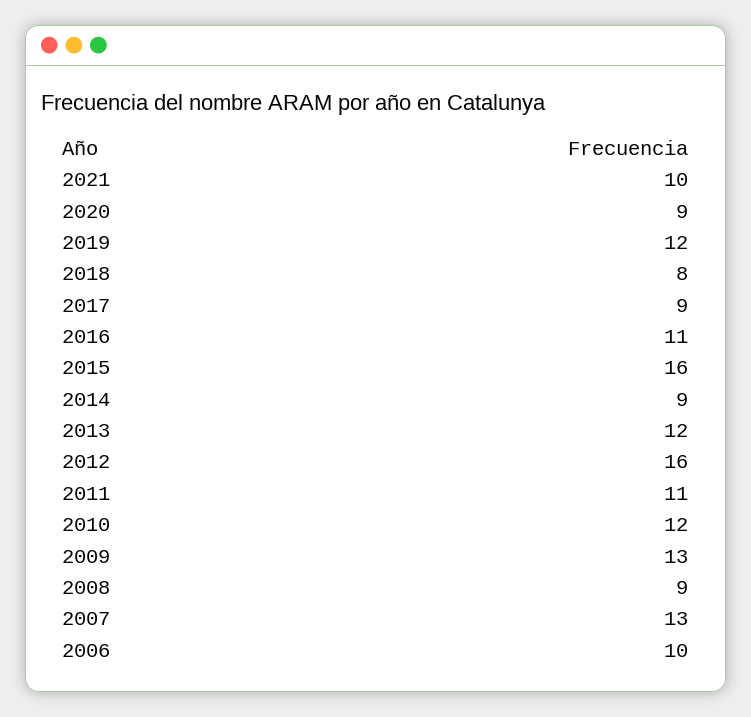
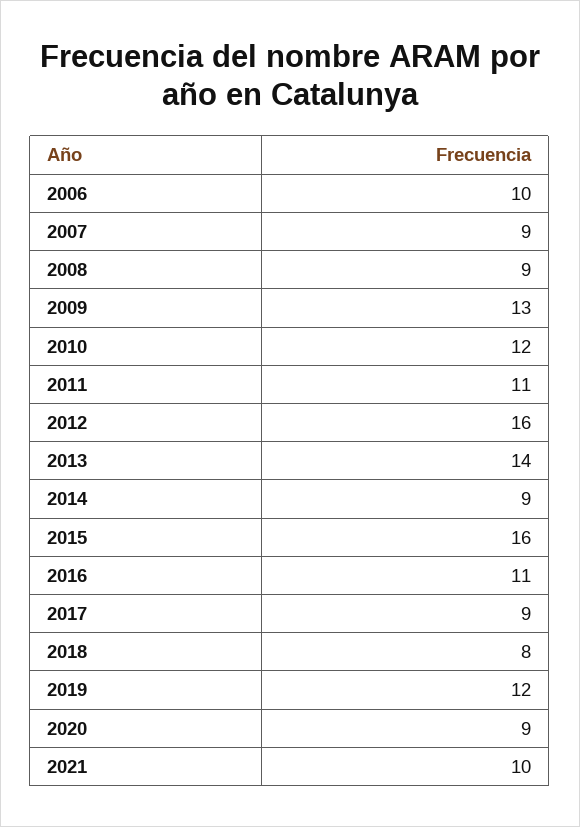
  {
    "2021": 10,
    "2020": 9,
    "2019": 12,
    "2018": 8,
    "2017": 9,
    "2016": 11,
    "2015": 16,
    "2014": 9,
-   "2013": 12,
+   "2013": 14,
    "2012": 16,
    "2011": 11,
    "2010": 12,
    "2009": 13,
    "2008": 9,
-   "2007": 13,
+   "2007": 9,
    "2006": 10
  }

